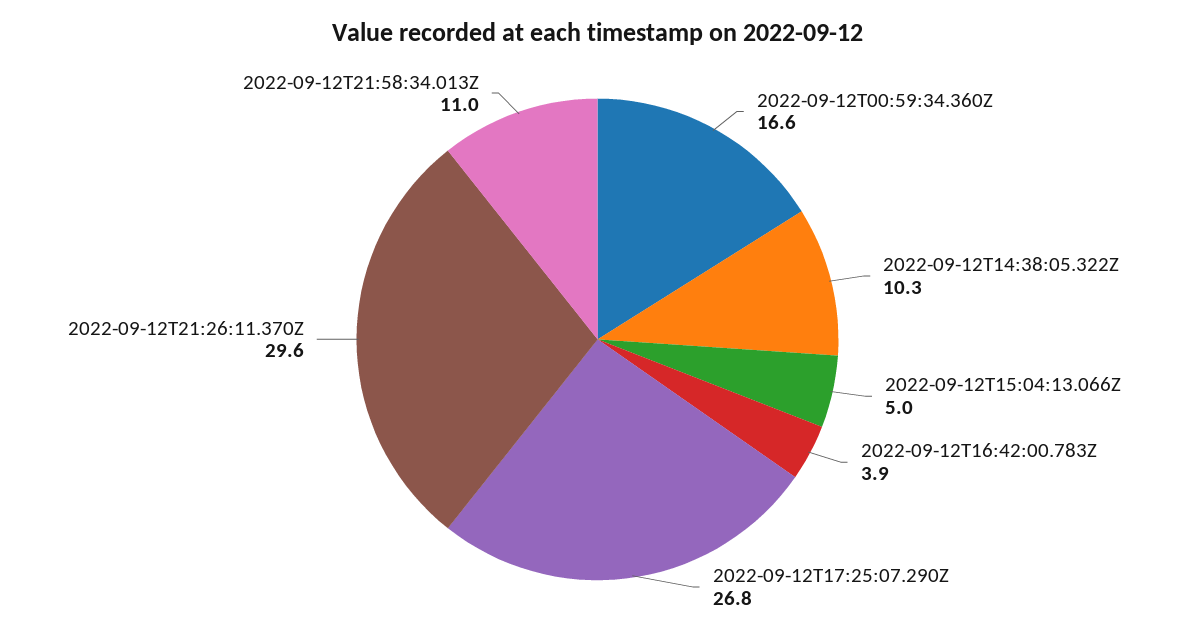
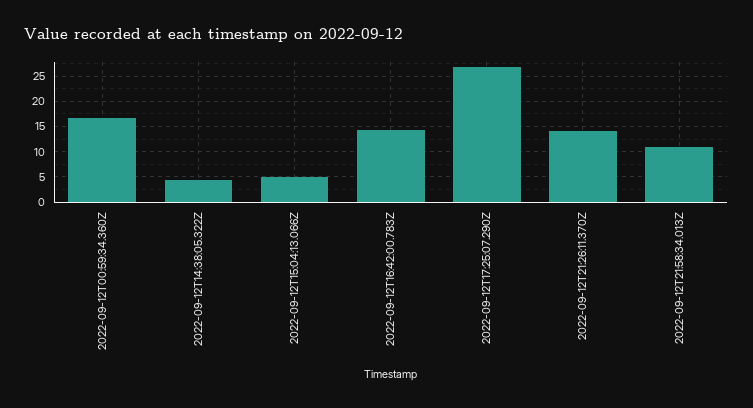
  {
    "2022-09-12T00:59:34.360Z": 16.6,
-   "2022-09-12T14:38:05.322Z": 10.3,
+   "2022-09-12T14:38:05.322Z": 5,
    "2022-09-12T15:04:13.066Z": 5,
-   "2022-09-12T16:42:00.783Z": 3.9,
+   "2022-09-12T16:42:00.783Z": 15,
    "2022-09-12T17:25:07.290Z": 26.8,
-   "2022-09-12T21:26:11.370Z": 29.6,
+   "2022-09-12T21:26:11.370Z": 15,
    "2022-09-12T21:58:34.013Z": 11
  }

